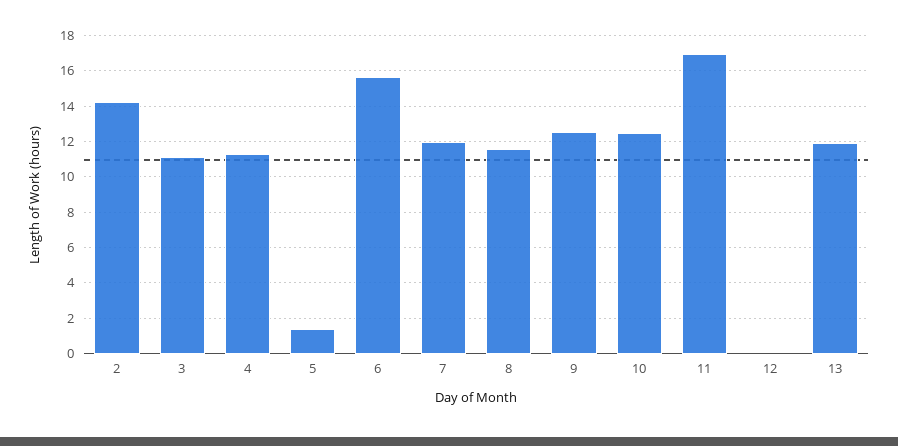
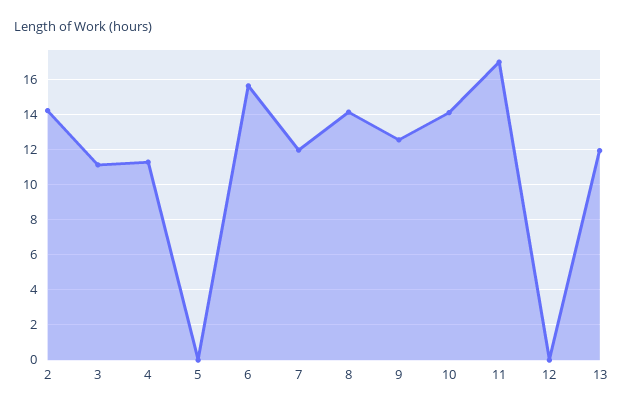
  {
    "2": 14,
    "3": 11,
    "4": 11.5,
-   "5": 1.5,
+   "5": 0,
    "6": 15.5,
    "7": 12,
-   "8": 11.5,
+   "8": 14,
    "9": 12.5,
-   "10": 12.5,
+   "10": 14,
    "11": 17,
    "12": 0,
    "13": 12
  }

